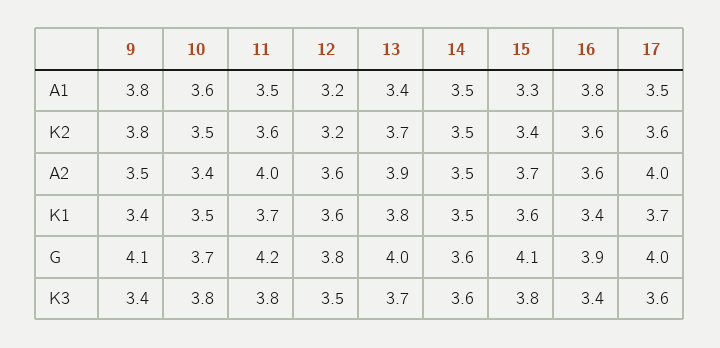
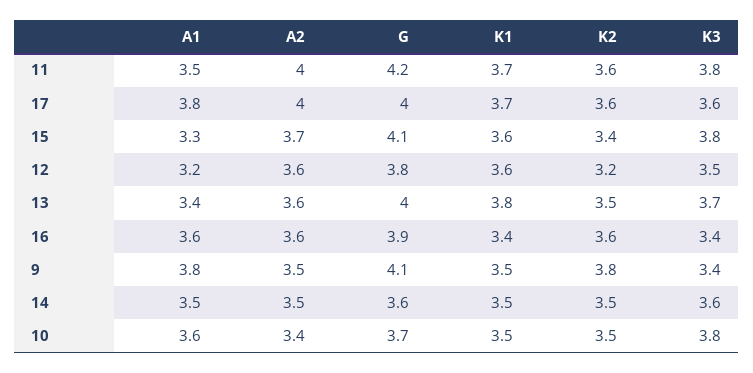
  {
    "9": {
      "A1": 3.8,
      "K2": 3.8,
      "A2": 3.5,
-     "K1": 3.4,
+     "K1": 3.5,
      "G": 4.1,
      "K3": 3.4
    },
    "10": {
      "A1": 3.6,
      "K2": 3.5,
      "A2": 3.4,
      "K1": 3.5,
      "G": 3.7,
      "K3": 3.8
    },
    "11": {
      "A1": 3.5,
      "K2": 3.6,
      "A2": 4,
      "K1": 3.7,
      "G": 4.2,
      "K3": 3.8
    },
    "12": {
      "A1": 3.2,
      "K2": 3.2,
      "A2": 3.6,
      "K1": 3.6,
      "G": 3.8,
      "K3": 3.5
    },
    "13": {
      "A1": 3.4,
-     "K2": 3.7,
+     "K2": 3.5,
-     "A2": 3.9,
+     "A2": 3.6,
      "K1": 3.8,
      "G": 4,
      "K3": 3.7
    },
    "14": {
      "A1": 3.5,
      "K2": 3.5,
      "A2": 3.5,
      "K1": 3.5,
      "G": 3.6,
      "K3": 3.6
    },
    "15": {
      "A1": 3.3,
      "K2": 3.4,
      "A2": 3.7,
      "K1": 3.6,
      "G": 4.1,
      "K3": 3.8
    },
    "16": {
-     "A1": 3.8,
+     "A1": 3.6,
      "K2": 3.6,
      "A2": 3.6,
      "K1": 3.4,
      "G": 3.9,
      "K3": 3.4
    },
    "17": {
-     "A1": 3.5,
+     "A1": 3.8,
      "K2": 3.6,
      "A2": 4,
      "K1": 3.7,
      "G": 4,
      "K3": 3.6
    }
  }

